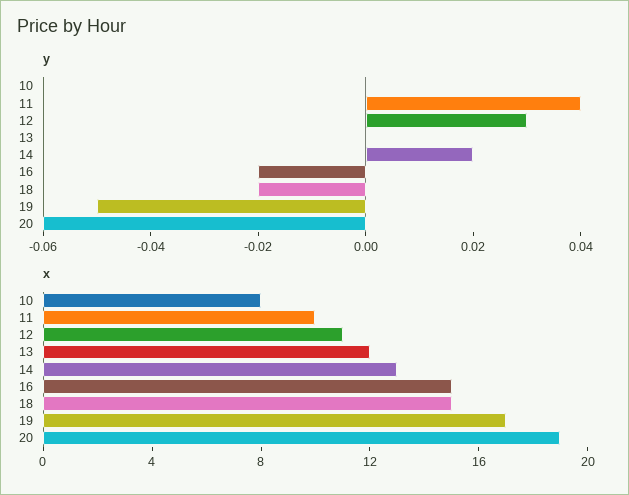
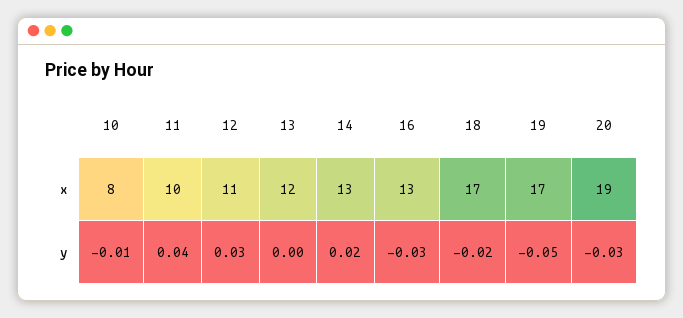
  {
    "y": {
-     "10": 0,
+     "10": -0.01,
      "11": 0.04,
      "12": 0.03,
      "13": 0,
      "14": 0.02,
-     "16": -0.02,
+     "16": -0.03,
      "18": -0.02,
      "19": -0.05,
-     "20": -0.06
+     "20": -0.03
    },
    "x": {
      "10": 8,
      "11": 10,
      "12": 11,
      "13": 12,
      "14": 13,
-     "16": 15,
+     "16": 13,
-     "18": 15,
+     "18": 17,
      "19": 17,
      "20": 19
    }
  }

